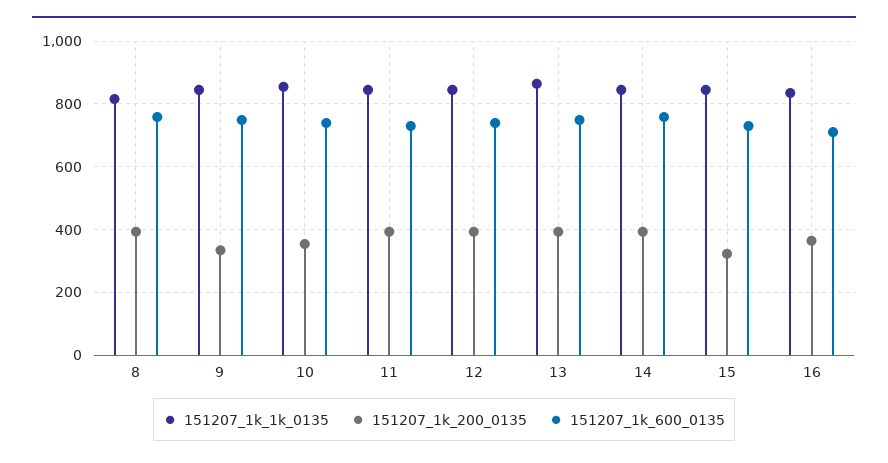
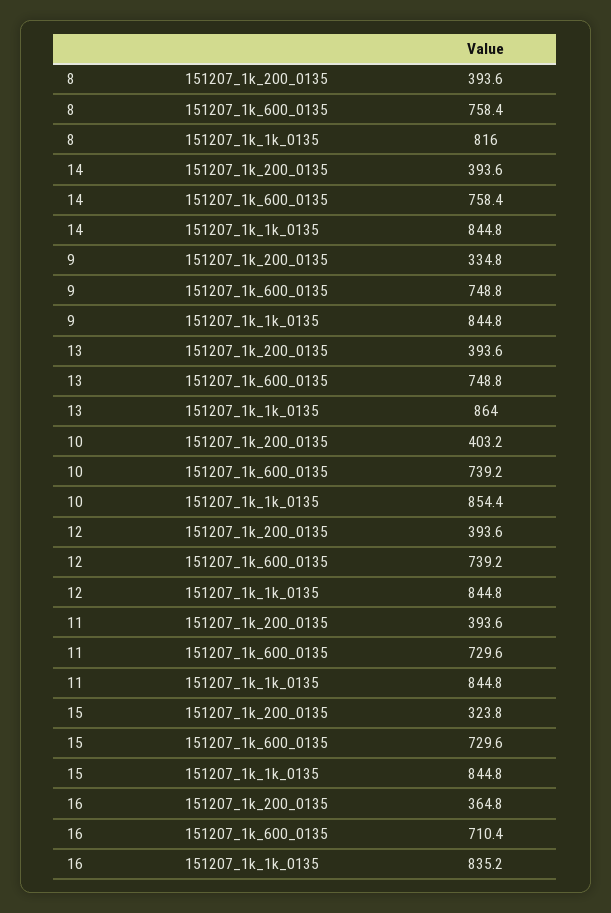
  {
    "151207_1k_1k_0135": {
      "8": 816,
      "9": 844.8,
      "10": 854.4,
      "11": 844.8,
      "12": 844.8,
      "13": 864,
      "14": 844.8,
      "15": 844.8,
      "16": 835.2
    },
    "151207_1k_200_0135": {
      "8": 393.6,
      "9": 334.8,
-     "10": 360,
+     "10": 403.2,
      "11": 393.6,
      "12": 393.6,
      "13": 393.6,
      "14": 393.6,
      "15": 323.8,
      "16": 364.8
    },
    "151207_1k_600_0135": {
      "8": 758.4,
      "9": 748.8,
      "10": 739.2,
      "11": 729.6,
      "12": 739.2,
      "13": 748.8,
      "14": 758.4,
      "15": 729.6,
      "16": 710.4
    }
  }

